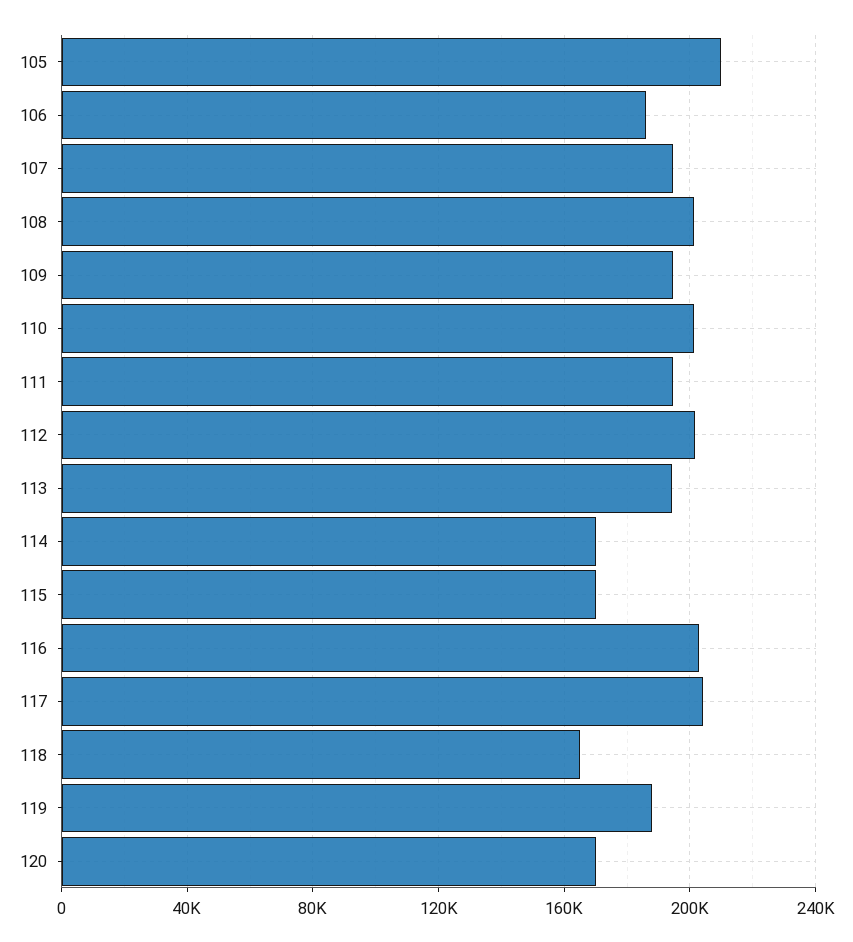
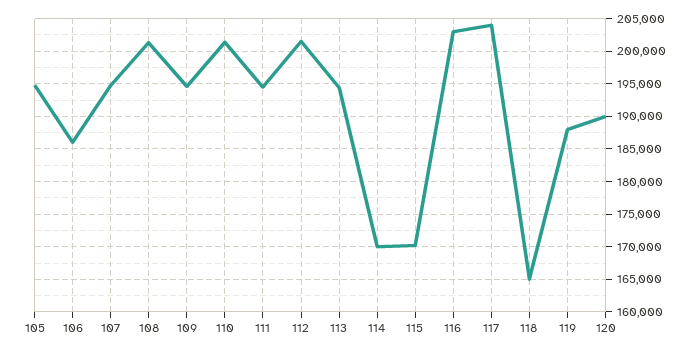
  {
-   "105": 210000,
+   "105": 195000,
    "106": 186000,
    "107": 195000,
    "108": 201000,
    "109": 195000,
    "110": 201000,
    "111": 195000,
    "112": 202000,
    "113": 194000,
    "114": 170000,
    "115": 170000,
    "116": 203000,
    "117": 204000,
    "118": 165000,
    "119": 188000,
-   "120": 170000
+   "120": 190000
  }

